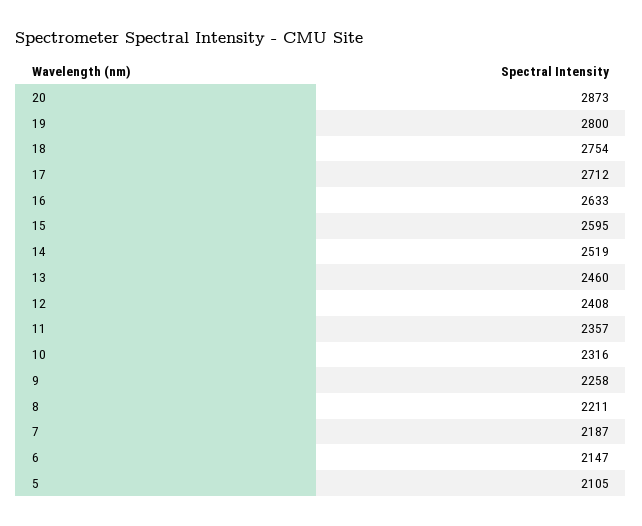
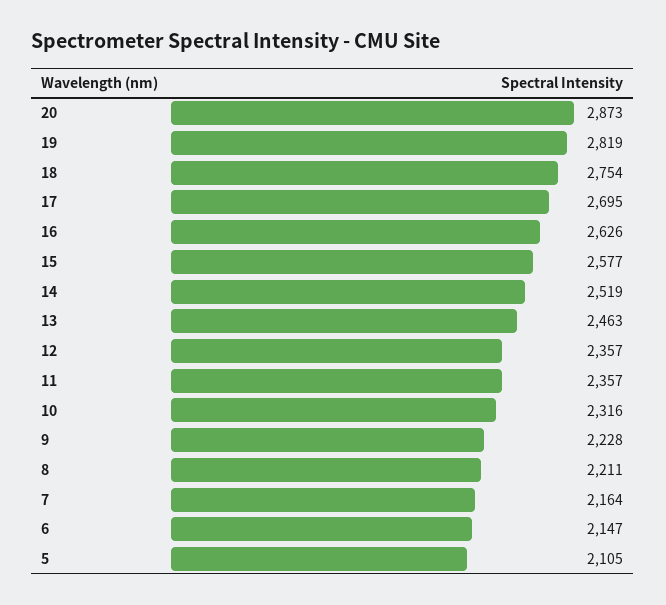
  {
    "20": 2873,
-   "19": 2800,
+   "19": 2819,
    "18": 2754,
-   "17": 2712,
+   "17": 2695,
-   "16": 2633,
+   "16": 2626,
-   "15": 2595,
+   "15": 2577,
    "14": 2519,
-   "13": 2460,
+   "13": 2463,
-   "12": 2408,
+   "12": 2357,
    "11": 2357,
    "10": 2316,
-   "9": 2258,
+   "9": 2228,
    "8": 2211,
-   "7": 2187,
+   "7": 2164,
    "6": 2147,
    "5": 2105
  }

